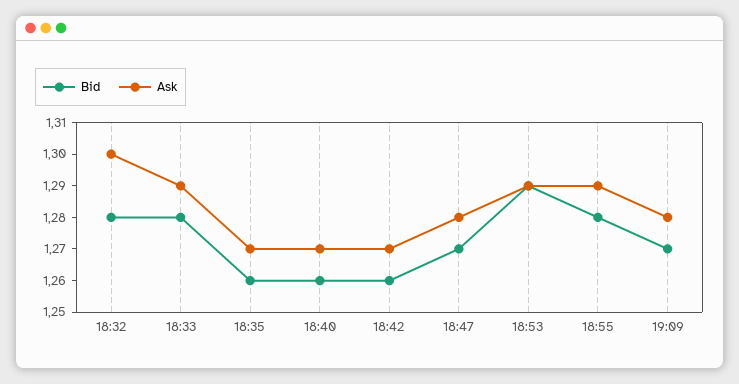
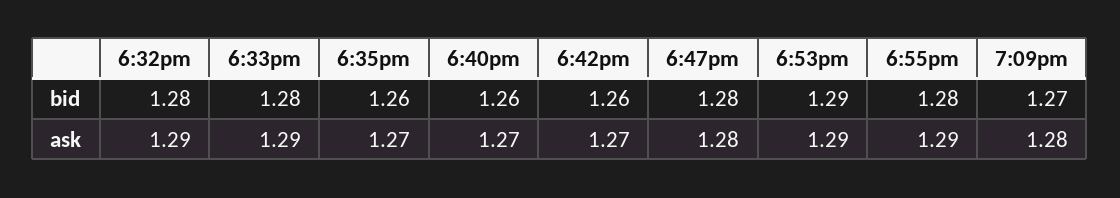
  {
    "Bid": {
      "18:32": 1.28,
      "18:33": 1.28,
      "18:35": 1.26,
      "18:40": 1.26,
      "18:42": 1.26,
-     "18:47": 1.27,
+     "18:47": 1.28,
      "18:53": 1.29,
      "18:55": 1.28,
      "19:09": 1.27
    },
    "Ask": {
-     "18:32": 1.3,
+     "18:32": 1.29,
      "18:33": 1.29,
      "18:35": 1.27,
      "18:40": 1.27,
      "18:42": 1.27,
      "18:47": 1.28,
      "18:53": 1.29,
      "18:55": 1.29,
      "19:09": 1.28
    }
  }

